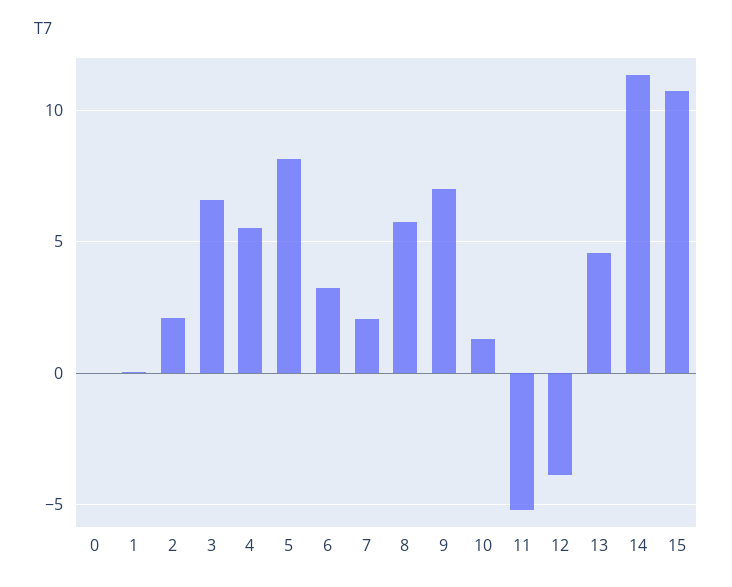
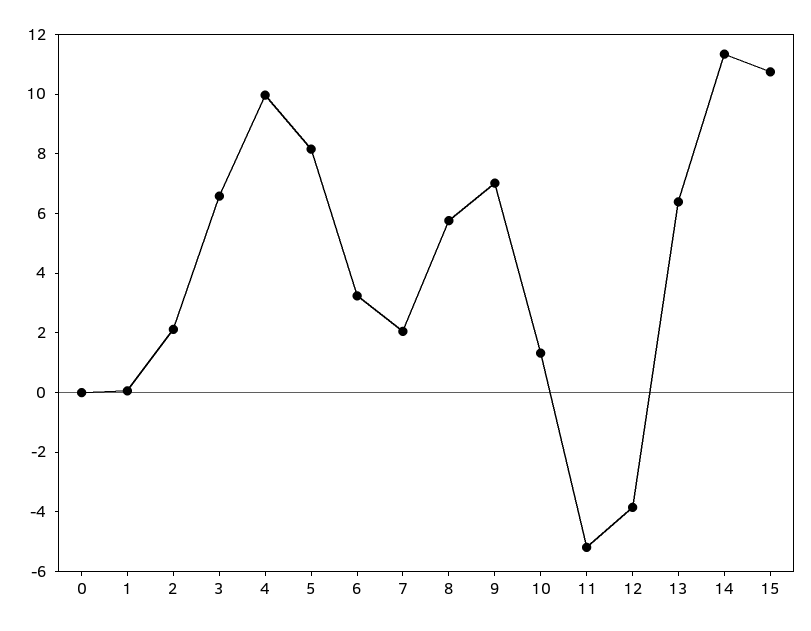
  {
    "0": 0,
    "1": 0,
    "2": 2,
    "3": 6.5,
-   "4": 5.5,
+   "4": 10,
    "5": 8,
    "6": 3,
    "7": 2,
    "8": 6,
    "9": 7,
    "10": 1.5,
    "11": -5,
    "12": -4,
-   "13": 4.5,
+   "13": 6.5,
    "14": 11.5,
    "15": 11
  }

